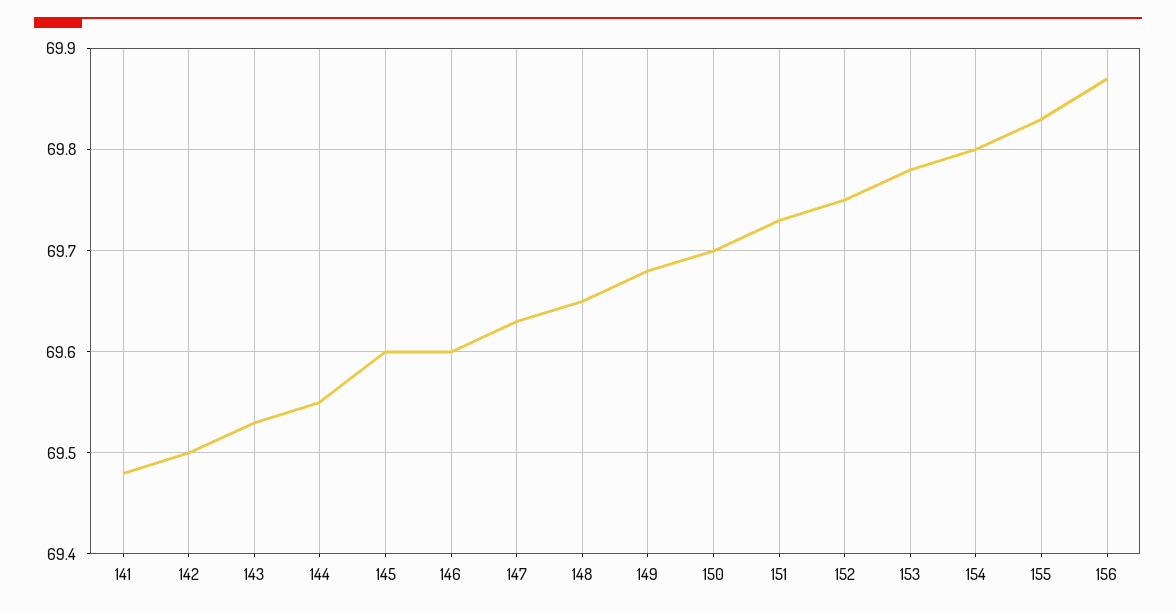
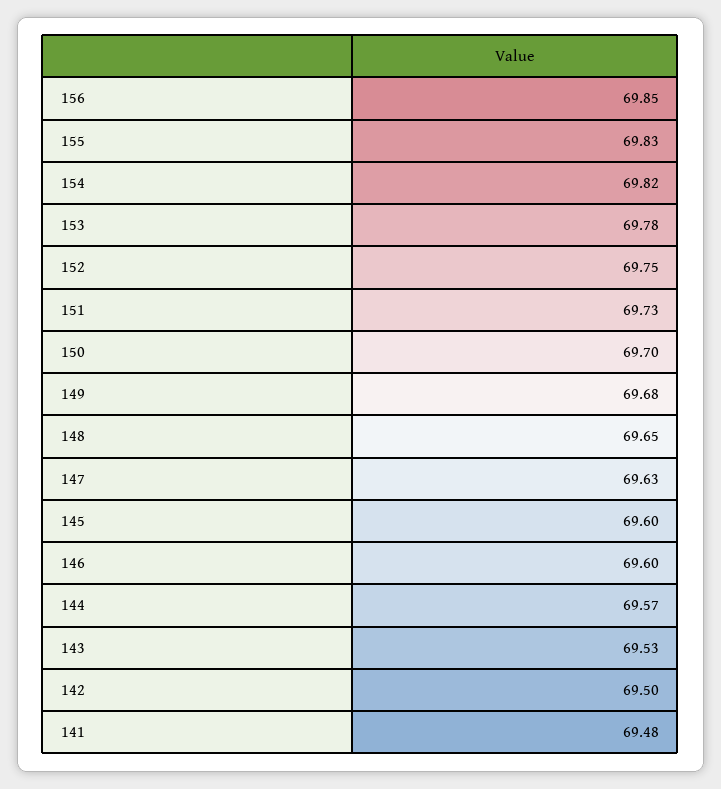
  {
    "141": 69.48,
    "142": 69.5,
    "143": 69.53,
-   "144": 69.55,
+   "144": 69.57,
    "145": 69.6,
    "146": 69.6,
    "147": 69.63,
    "148": 69.65,
    "149": 69.68,
    "150": 69.7,
    "151": 69.73,
    "152": 69.75,
    "153": 69.78,
-   "154": 69.8,
+   "154": 69.82,
    "155": 69.83,
-   "156": 69.87
+   "156": 69.85
  }

